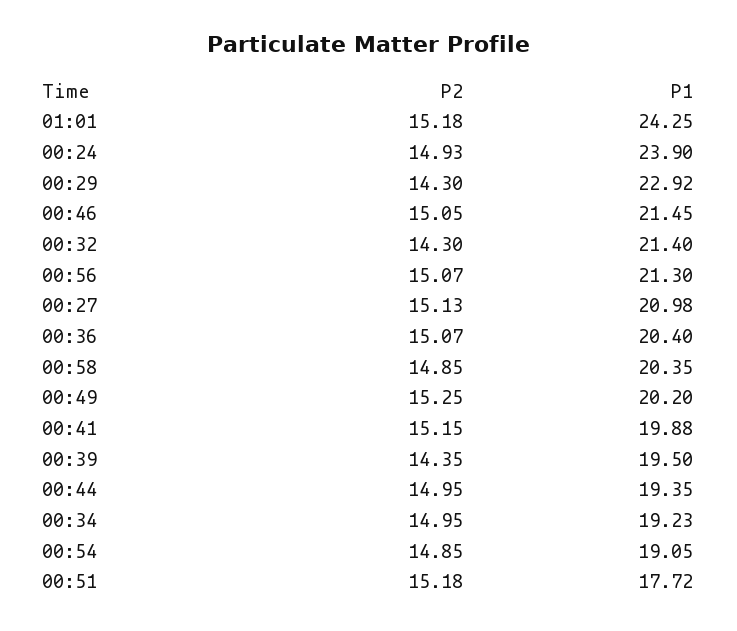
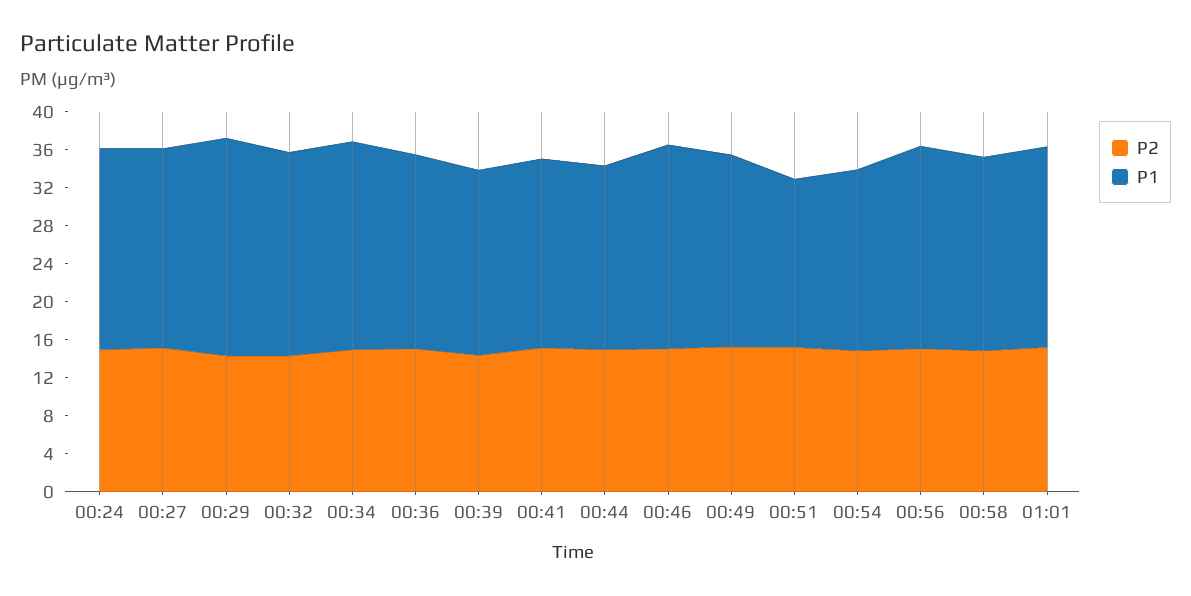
  {
    "P2": {
      "01:01": 15.18,
      "00:24": 14.93,
      "00:29": 14.3,
      "00:46": 15.05,
      "00:32": 14.3,
      "00:56": 15.07,
      "00:27": 15.13,
      "00:36": 15.07,
      "00:58": 14.85,
      "00:49": 15.25,
      "00:41": 15.15,
      "00:39": 14.35,
      "00:44": 14.95,
      "00:34": 14.95,
      "00:54": 14.85,
      "00:51": 15.18
    },
    "P1": {
-     "01:01": 24.25,
+     "01:01": 21,
-     "00:24": 23.9,
+     "00:24": 21,
      "00:29": 22.92,
      "00:46": 21.45,
      "00:32": 21.4,
      "00:56": 21.3,
      "00:27": 20.98,
      "00:36": 20.4,
      "00:58": 20.35,
      "00:49": 20.2,
      "00:41": 19.88,
      "00:39": 19.5,
      "00:44": 19.35,
-     "00:34": 19.23,
+     "00:34": 22,
      "00:54": 19.05,
      "00:51": 17.72
    }
  }

